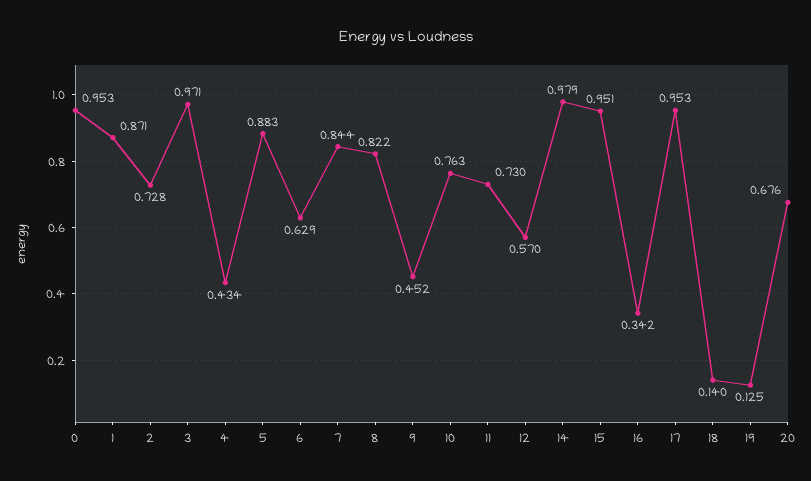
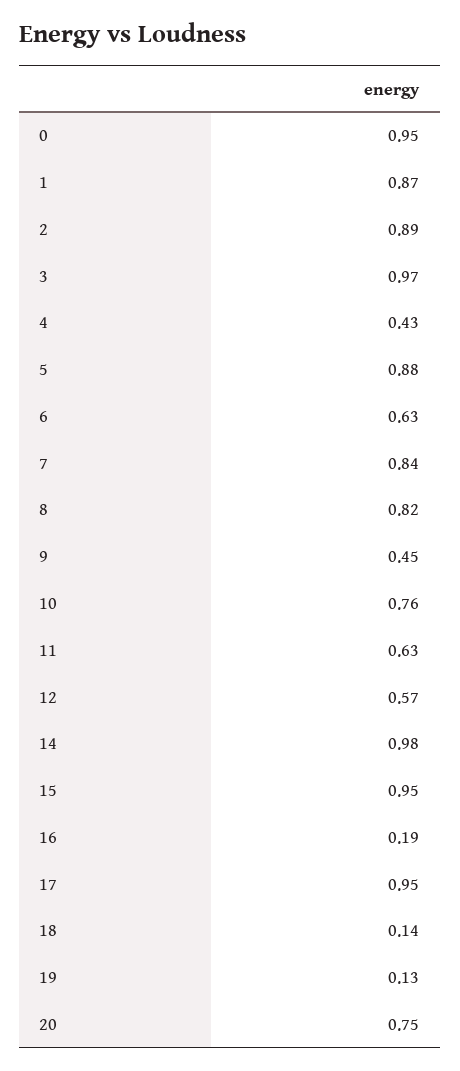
  {
    "0": 0.953,
    "1": 0.871,
-   "2": 0.728,
+   "2": 0.89,
    "3": 0.971,
    "4": 0.434,
    "5": 0.883,
    "6": 0.629,
    "7": 0.844,
    "8": 0.822,
    "9": 0.452,
    "10": 0.763,
-   "11": 0.73,
+   "11": 0.63,
    "12": 0.57,
    "14": 0.979,
    "15": 0.951,
-   "16": 0.342,
+   "16": 0.19,
    "17": 0.953,
    "18": 0.14,
    "19": 0.125,
-   "20": 0.676
+   "20": 0.75
  }

